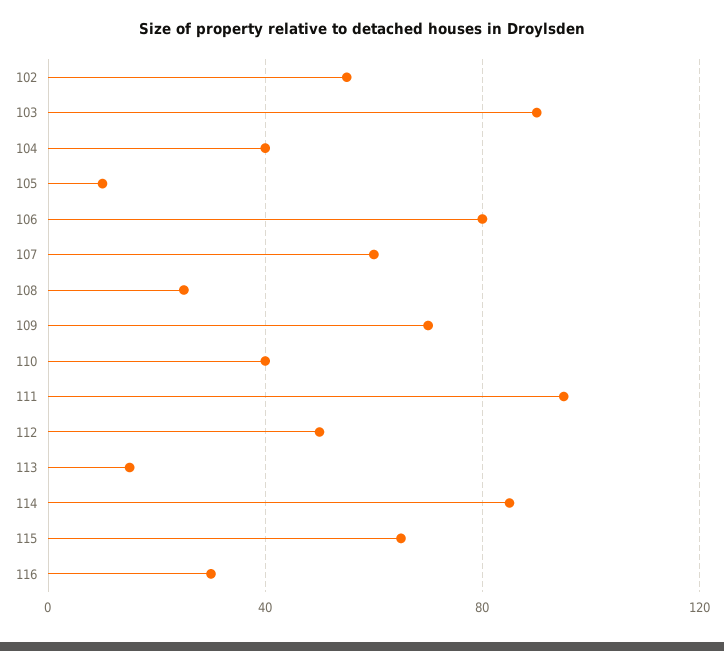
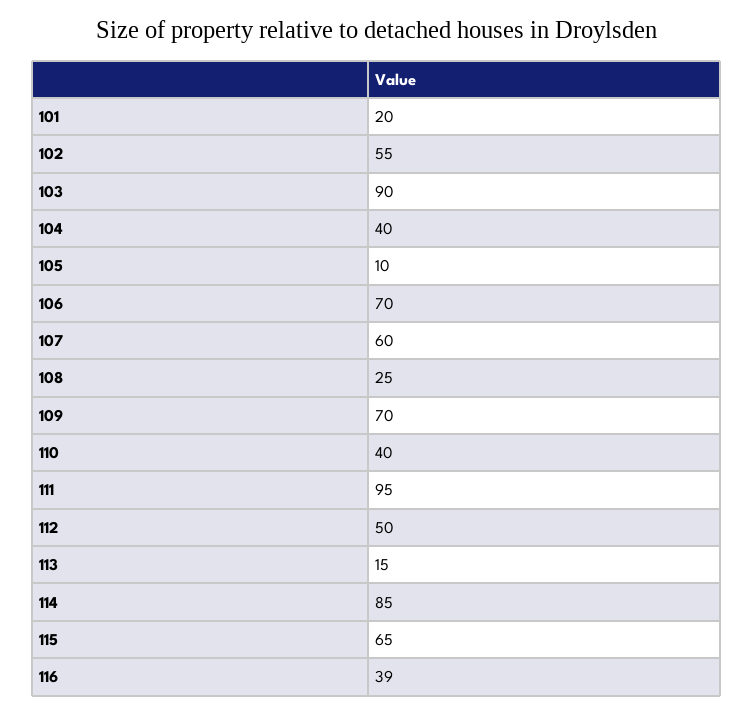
  {
    "102": 55,
    "103": 90,
    "104": 40,
    "105": 10,
-   "106": 80,
+   "106": 70,
    "107": 60,
    "108": 25,
    "109": 70,
    "110": 40,
    "111": 95,
    "112": 50,
    "113": 15,
    "114": 85,
    "115": 65,
-   "116": 30
+   "116": 39,
+   "101": 20
  }

